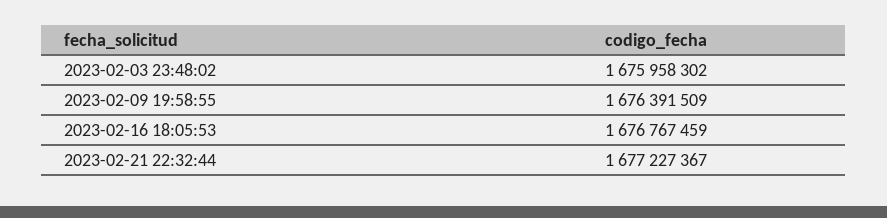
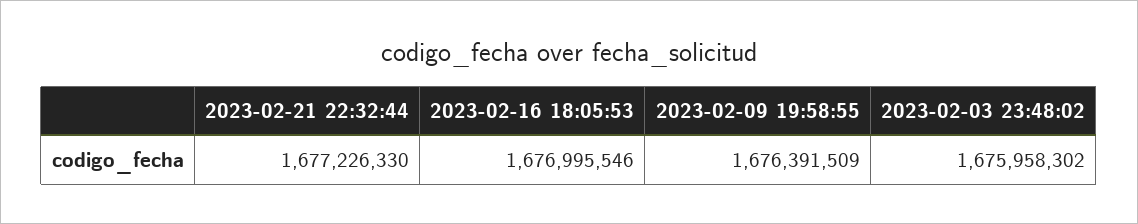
  {
    "2023-02-03 23:48:02": 1675958302,
    "2023-02-09 19:58:55": 1676391509,
-   "2023-02-16 18:05:53": 1676767459,
+   "2023-02-16 18:05:53": 1676995546,
-   "2023-02-21 22:32:44": 1677227367
+   "2023-02-21 22:32:44": 1677226330
  }

